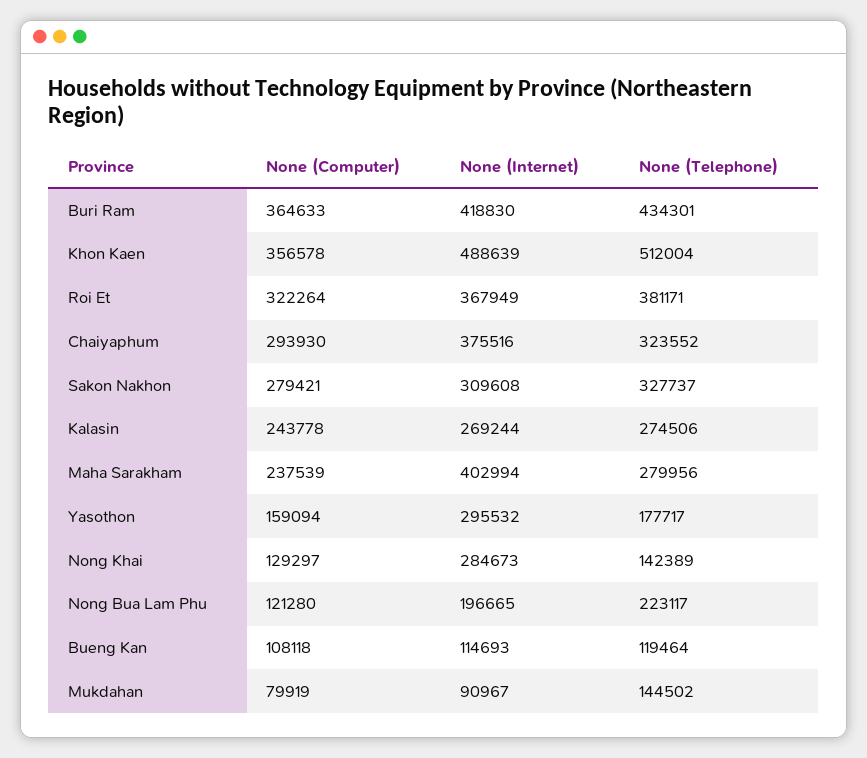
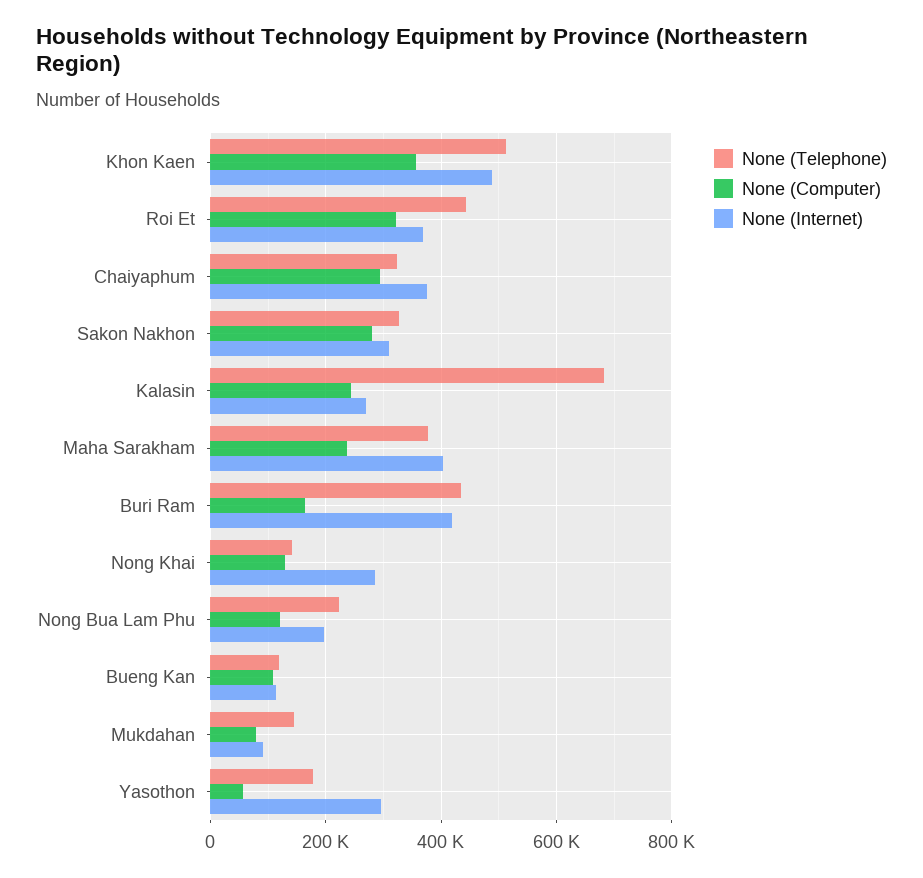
  {
    "None (Computer)": {
-     "Buri Ram": 364633,
+     "Buri Ram": 160000,
      "Khon Kaen": 356578,
      "Roi Et": 322264,
      "Chaiyaphum": 293930,
      "Sakon Nakhon": 279421,
      "Kalasin": 243778,
      "Maha Sarakham": 237539,
-     "Yasothon": 159094,
+     "Yasothon": 60000,
      "Nong Khai": 129297,
      "Nong Bua Lam Phu": 121280,
      "Bueng Kan": 108118,
      "Mukdahan": 79919
    },
    "None (Internet)": {
      "Buri Ram": 418830,
      "Khon Kaen": 488639,
      "Roi Et": 367949,
      "Chaiyaphum": 375516,
      "Sakon Nakhon": 309608,
      "Kalasin": 269244,
      "Maha Sarakham": 402994,
      "Yasothon": 295532,
      "Nong Khai": 284673,
      "Nong Bua Lam Phu": 196665,
      "Bueng Kan": 114693,
      "Mukdahan": 90967
    },
    "None (Telephone)": {
      "Buri Ram": 434301,
      "Khon Kaen": 512004,
-     "Roi Et": 381171,
+     "Roi Et": 440000,
      "Chaiyaphum": 323552,
      "Sakon Nakhon": 327737,
-     "Kalasin": 274506,
+     "Kalasin": 680000,
-     "Maha Sarakham": 279956,
+     "Maha Sarakham": 380000,
      "Yasothon": 177717,
      "Nong Khai": 142389,
      "Nong Bua Lam Phu": 223117,
      "Bueng Kan": 119464,
      "Mukdahan": 144502
    }
  }

